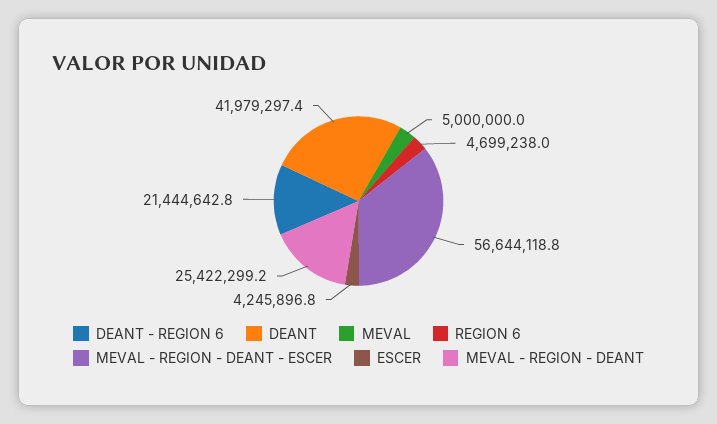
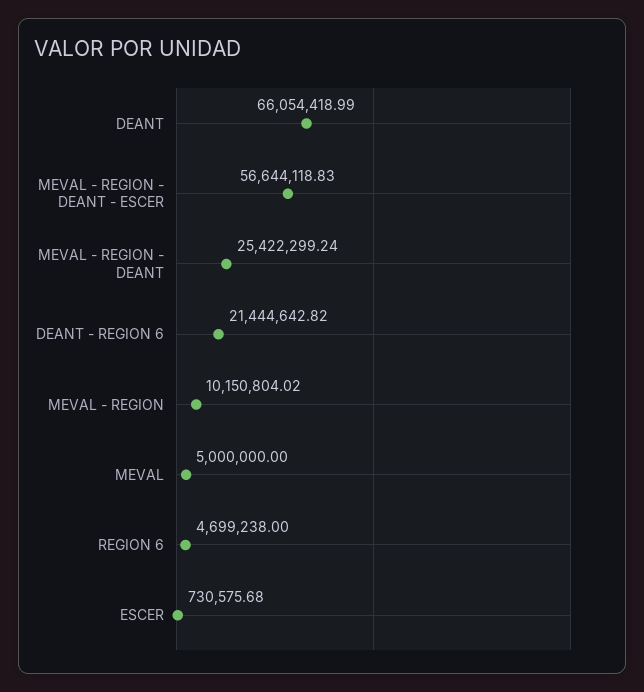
  {
    "DEANT - REGION 6": 21444642.82,
-   "DEANT": 41979297.4,
+   "DEANT": 66054418.99,
    "MEVAL": 5000000,
    "REGION 6": 4699238,
    "MEVAL - REGION - DEANT - ESCER": 56644118.83,
-   "ESCER": 4245896.8,
+   "ESCER": 730575.68,
-   "MEVAL - REGION - DEANT": 25422299.24
+   "MEVAL - REGION - DEANT": 25422299.24,
+   "MEVAL - REGION": 10150804.02
  }

